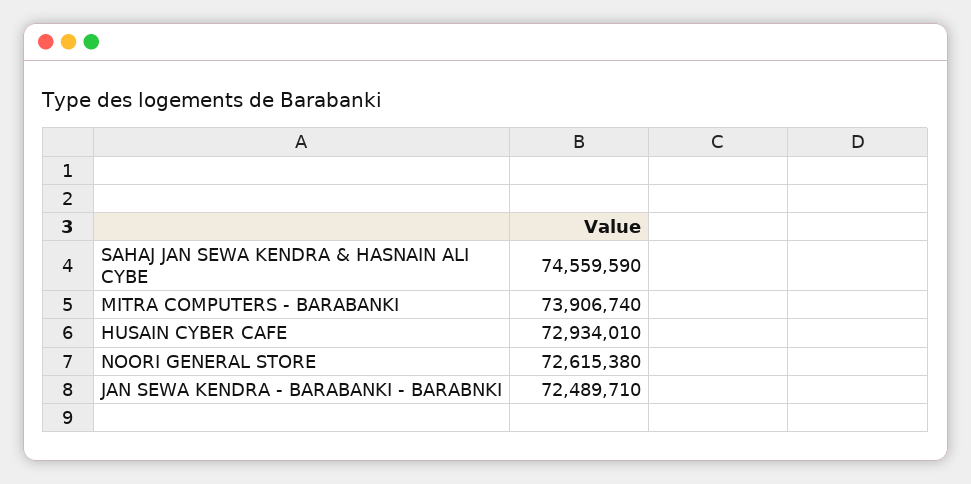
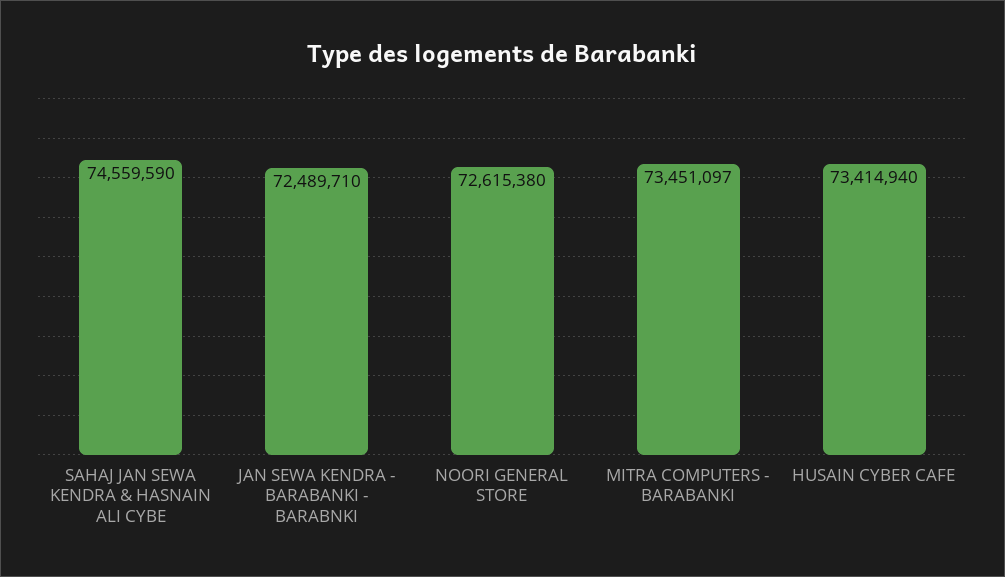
  {
    "SAHAJ JAN SEWA KENDRA & HASNAIN ALI CYBE": 74559590,
-   "MITRA COMPUTERS - BARABANKI": 73906740,
+   "MITRA COMPUTERS - BARABANKI": 73451097,
-   "HUSAIN CYBER CAFE": 72934010,
+   "HUSAIN CYBER CAFE": 73414940,
    "NOORI GENERAL STORE": 72615380,
    "JAN SEWA KENDRA - BARABANKI - BARABNKI": 72489710
  }

